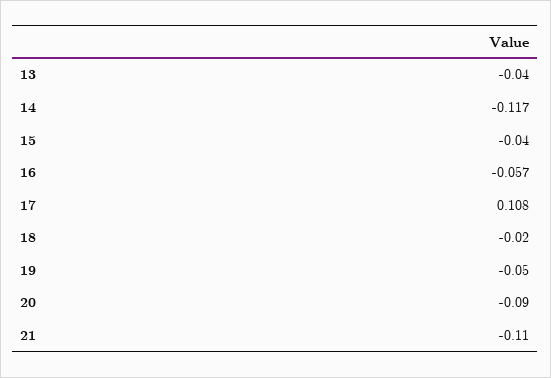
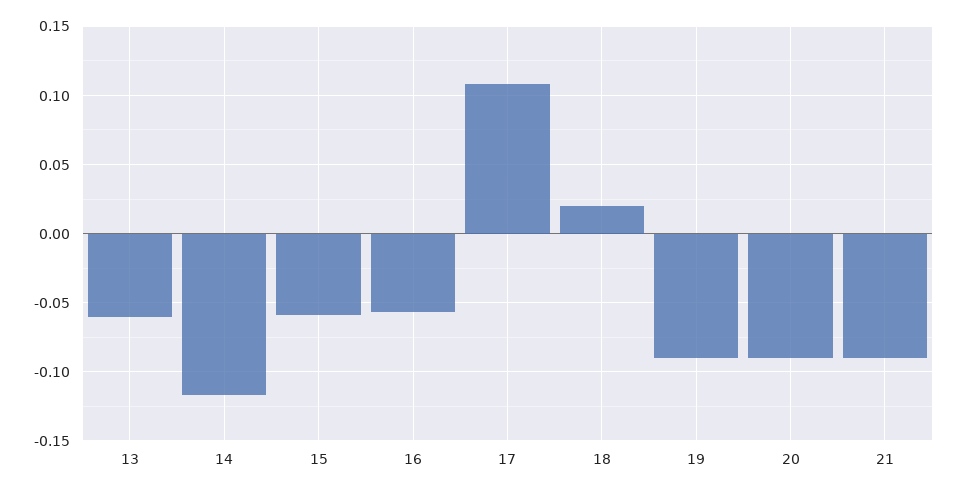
  {
-   "13": -0.04,
+   "13": -0.06,
    "14": -0.117,
-   "15": -0.04,
+   "15": -0.06,
    "16": -0.057,
    "17": 0.108,
-   "18": -0.02,
+   "18": 0.02,
-   "19": -0.05,
+   "19": -0.09,
    "20": -0.09,
-   "21": -0.11
+   "21": -0.09
  }

